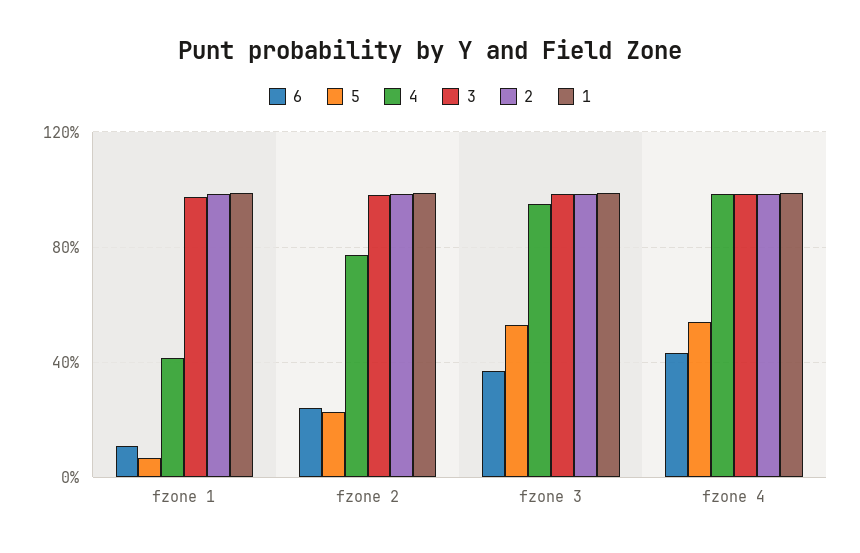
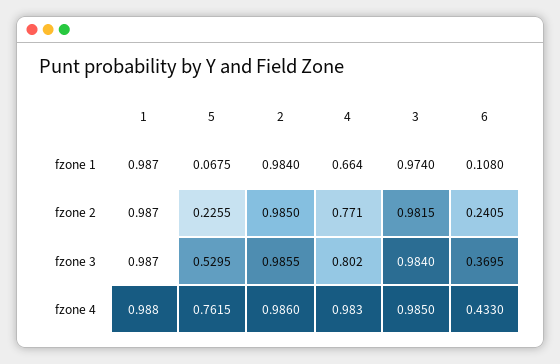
  {
    "6": {
      "fzone 1": 0.108,
      "fzone 2": 0.2405,
      "fzone 3": 0.3695,
      "fzone 4": 0.433
    },
    "5": {
      "fzone 1": 0.0675,
      "fzone 2": 0.2255,
      "fzone 3": 0.5295,
-     "fzone 4": 0.55
+     "fzone 4": 0.7615
    },
    "4": {
-     "fzone 1": 0.4,
+     "fzone 1": 0.664,
      "fzone 2": 0.771,
-     "fzone 3": 0.95,
+     "fzone 3": 0.802,
      "fzone 4": 0.983
    },
    "3": {
      "fzone 1": 0.974,
      "fzone 2": 0.9815,
      "fzone 3": 0.984,
      "fzone 4": 0.985
    },
    "2": {
      "fzone 1": 0.984,
      "fzone 2": 0.985,
      "fzone 3": 0.9855,
      "fzone 4": 0.986
    },
    "1": {
      "fzone 1": 0.987,
      "fzone 2": 0.987,
      "fzone 3": 0.987,
      "fzone 4": 0.988
    }
  }

